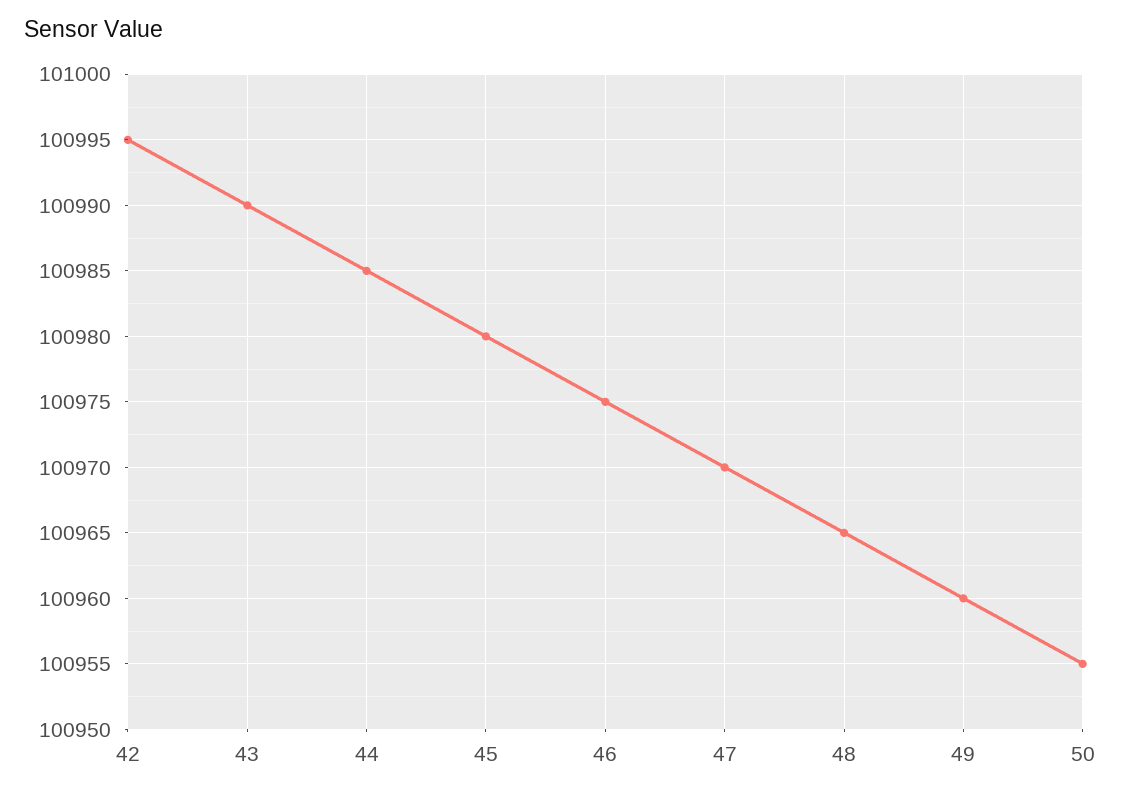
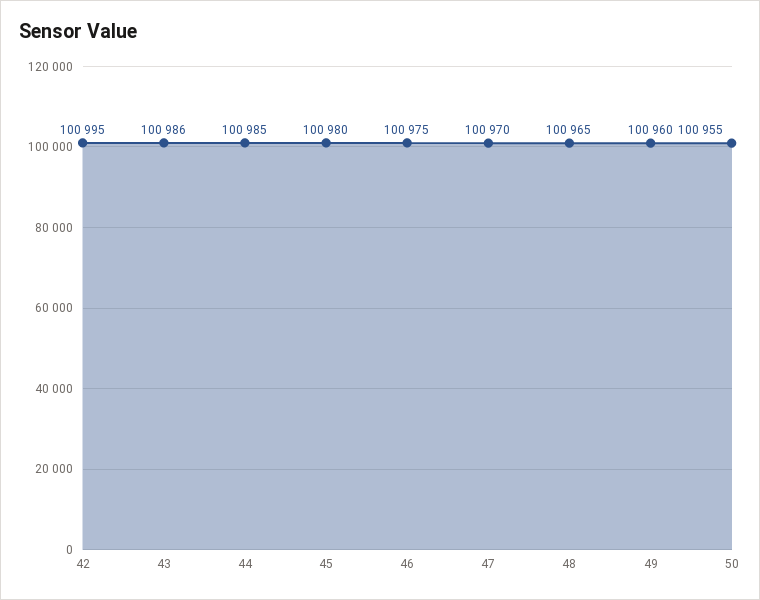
  {
    "42": 100995,
-   "43": 100990,
+   "43": 100986,
    "44": 100985,
    "45": 100980,
    "46": 100975,
    "47": 100970,
    "48": 100965,
    "49": 100960,
    "50": 100955
  }

